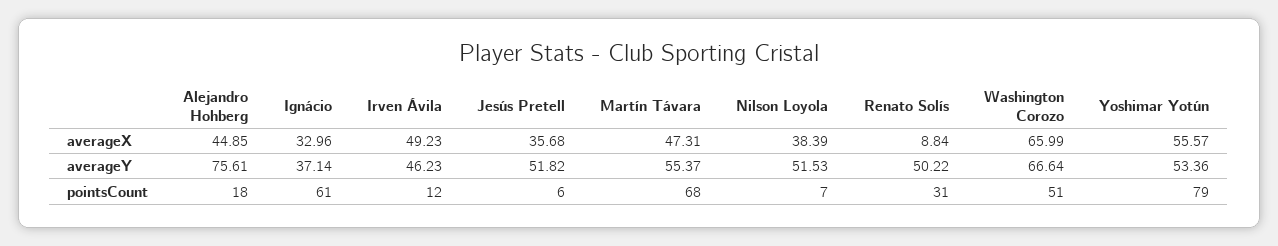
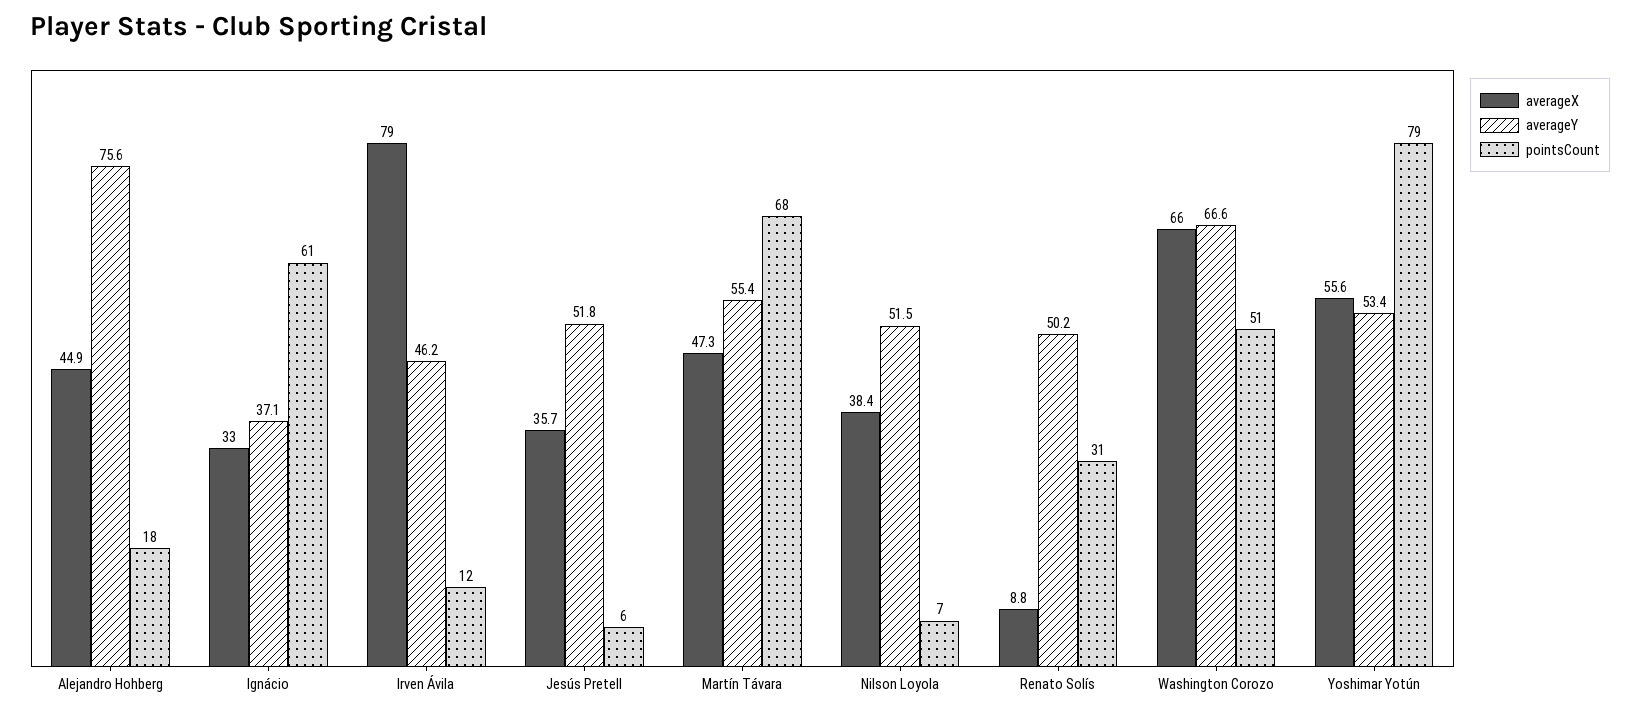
  {
    "averageX": {
      "Alejandro Hohberg": 44.85,
      "Ignácio": 32.96,
-     "Irven Ávila": 49.23,
+     "Irven Ávila": 79,
      "Jesús Pretell": 35.68,
      "Martín Távara": 47.31,
      "Nilson Loyola": 38.39,
      "Renato Solís": 8.84,
      "Washington Corozo": 65.99,
      "Yoshimar Yotún": 55.57
    },
    "averageY": {
      "Alejandro Hohberg": 75.61,
      "Ignácio": 37.14,
      "Irven Ávila": 46.23,
      "Jesús Pretell": 51.82,
      "Martín Távara": 55.37,
      "Nilson Loyola": 51.53,
      "Renato Solís": 50.22,
      "Washington Corozo": 66.64,
      "Yoshimar Yotún": 53.36
    },
    "pointsCount": {
      "Alejandro Hohberg": 18,
      "Ignácio": 61,
      "Irven Ávila": 12,
      "Jesús Pretell": 6,
      "Martín Távara": 68,
      "Nilson Loyola": 7,
      "Renato Solís": 31,
      "Washington Corozo": 51,
      "Yoshimar Yotún": 79
    }
  }

